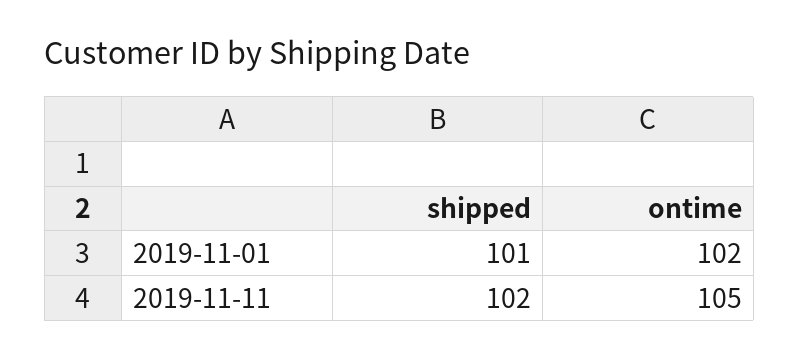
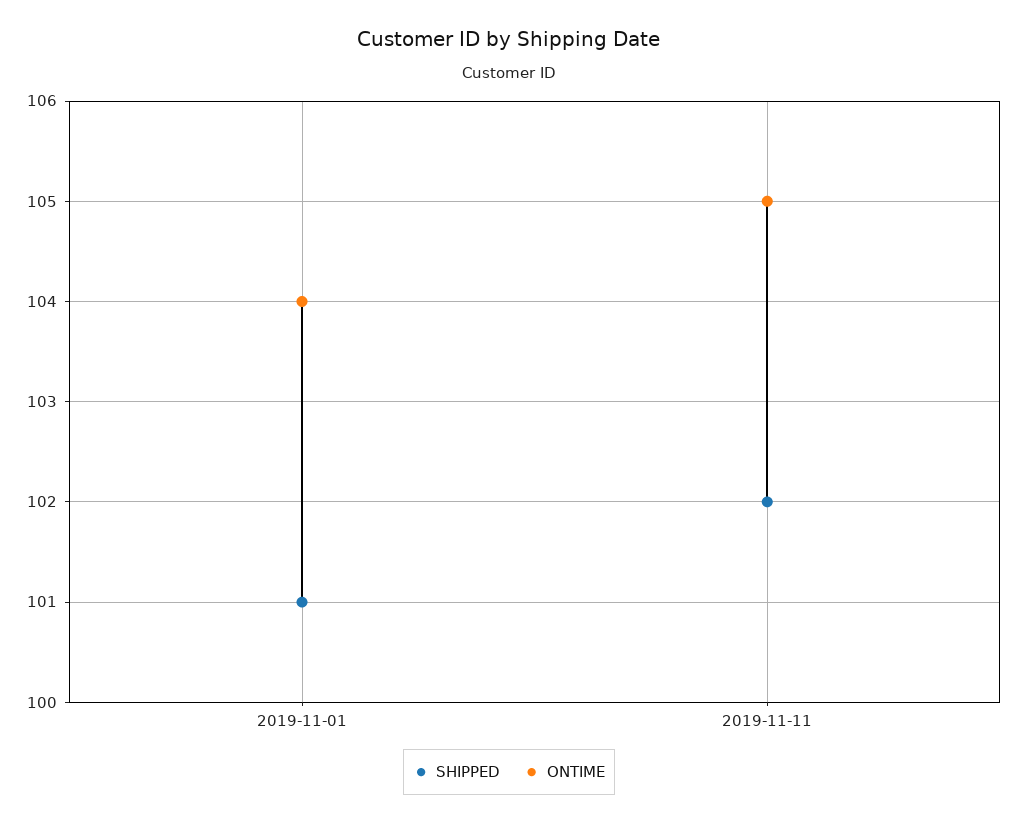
  {
    "shipped": {
      "2019-11-01": 101,
      "2019-11-11": 102
    },
    "ontime": {
-     "2019-11-01": 102,
+     "2019-11-01": 104,
      "2019-11-11": 105
    }
  }

